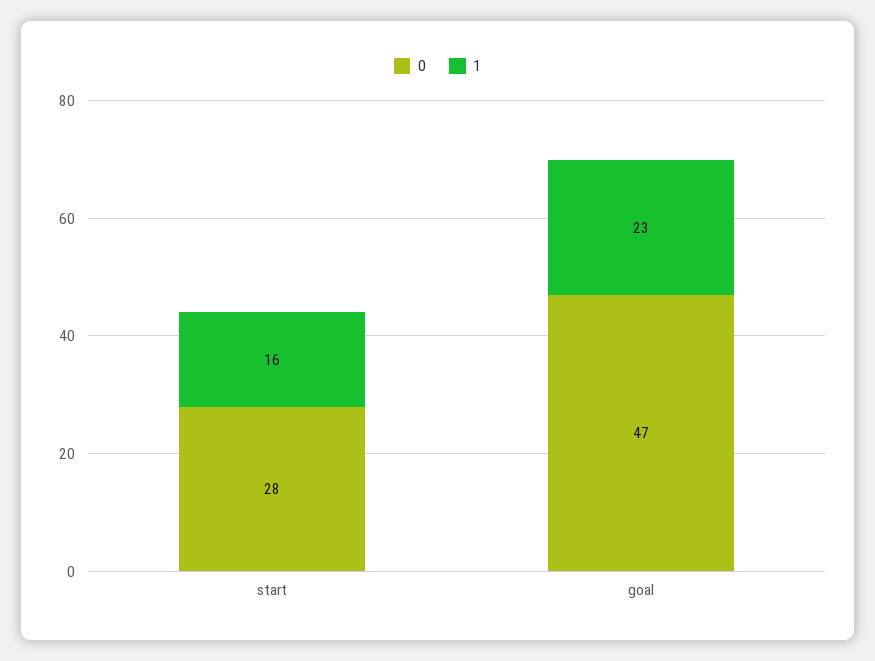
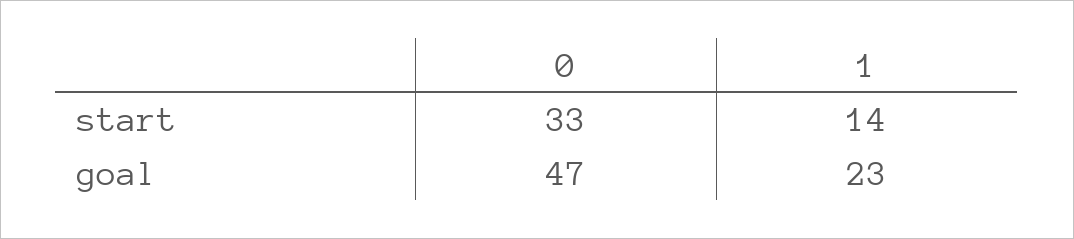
  {
    "0": {
-     "start": 28,
+     "start": 33,
      "goal": 47
    },
    "1": {
-     "start": 16,
+     "start": 14,
      "goal": 23
    }
  }

